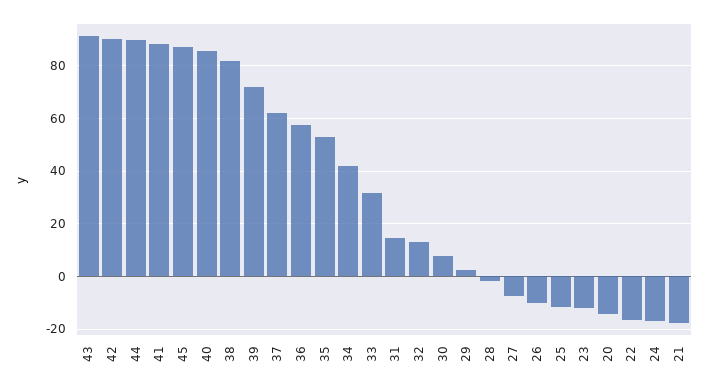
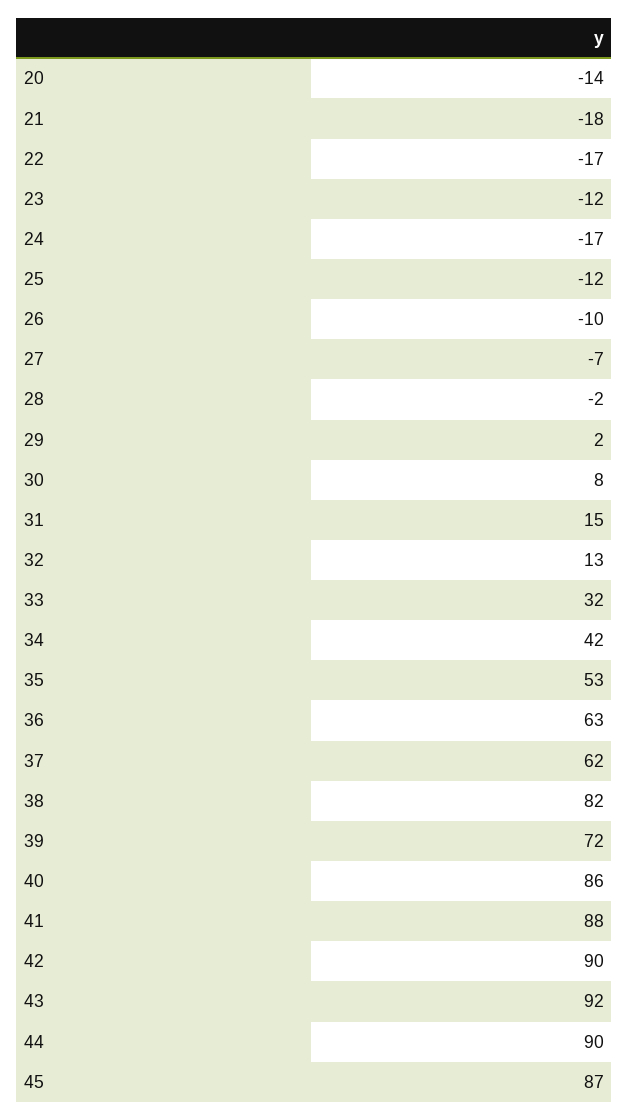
  {
    "43": 92,
    "42": 90,
    "44": 90,
    "41": 88,
    "45": 87,
    "40": 86,
    "38": 82,
    "39": 72,
    "37": 62,
-   "36": 57.5,
+   "36": 63,
    "35": 53,
    "34": 42,
    "33": 32,
    "31": 15,
    "32": 13,
    "30": 8,
    "29": 2,
    "28": -2,
    "27": -7,
    "26": -10,
    "25": -12,
    "23": -12,
    "20": -14,
    "22": -17,
    "24": -17,
    "21": -18
  }

